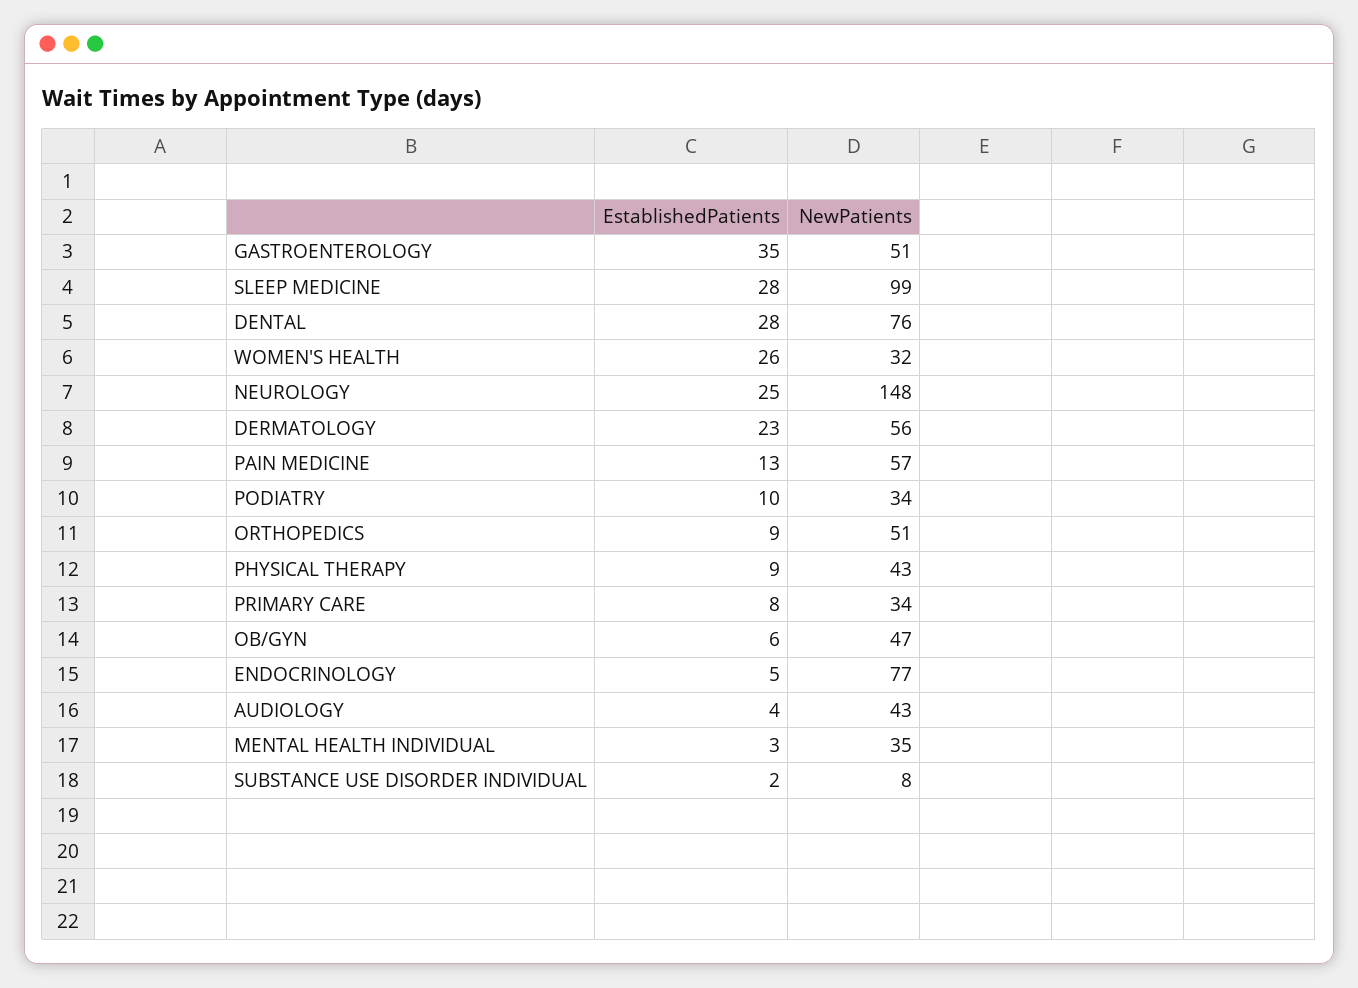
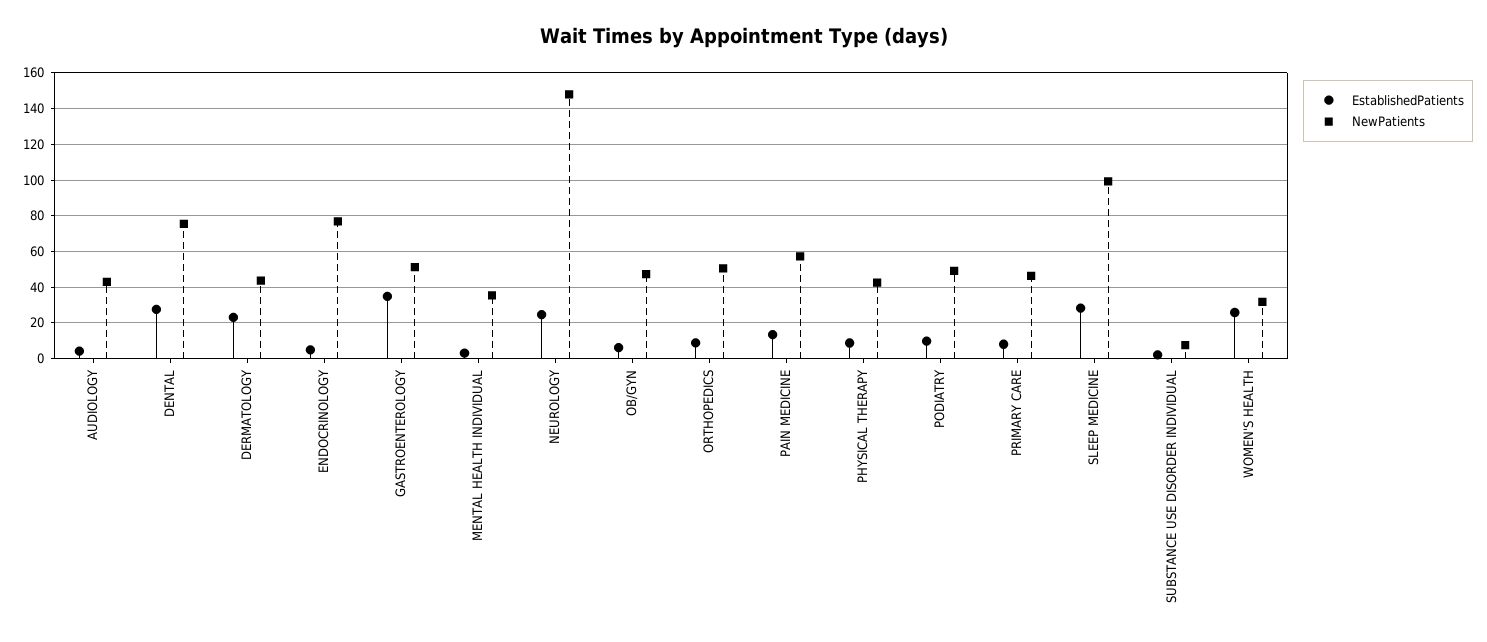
  {
    "EstablishedPatients": {
      "GASTROENTEROLOGY": 35,
      "SLEEP MEDICINE": 28,
      "DENTAL": 28,
      "WOMEN'S HEALTH": 26,
      "NEUROLOGY": 25,
      "DERMATOLOGY": 23,
      "PAIN MEDICINE": 13,
      "PODIATRY": 10,
      "ORTHOPEDICS": 9,
      "PHYSICAL THERAPY": 9,
      "PRIMARY CARE": 8,
      "OB/GYN": 6,
      "ENDOCRINOLOGY": 5,
      "AUDIOLOGY": 4,
      "MENTAL HEALTH INDIVIDUAL": 3,
      "SUBSTANCE USE DISORDER INDIVIDUAL": 2
    },
    "NewPatients": {
      "GASTROENTEROLOGY": 51,
      "SLEEP MEDICINE": 99,
      "DENTAL": 76,
      "WOMEN'S HEALTH": 32,
      "NEUROLOGY": 148,
-     "DERMATOLOGY": 56,
+     "DERMATOLOGY": 45,
      "PAIN MEDICINE": 57,
-     "PODIATRY": 34,
+     "PODIATRY": 50,
      "ORTHOPEDICS": 51,
      "PHYSICAL THERAPY": 43,
-     "PRIMARY CARE": 34,
+     "PRIMARY CARE": 45,
      "OB/GYN": 47,
      "ENDOCRINOLOGY": 77,
      "AUDIOLOGY": 43,
      "MENTAL HEALTH INDIVIDUAL": 35,
      "SUBSTANCE USE DISORDER INDIVIDUAL": 8
    }
  }

